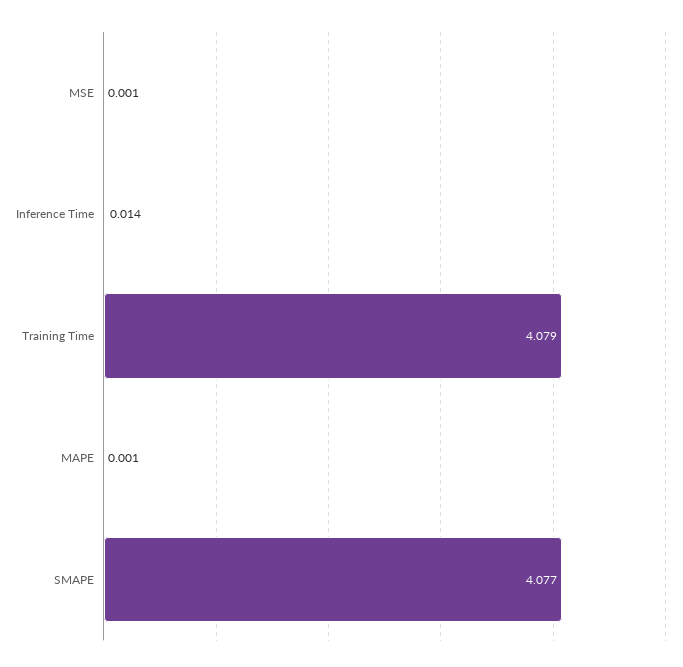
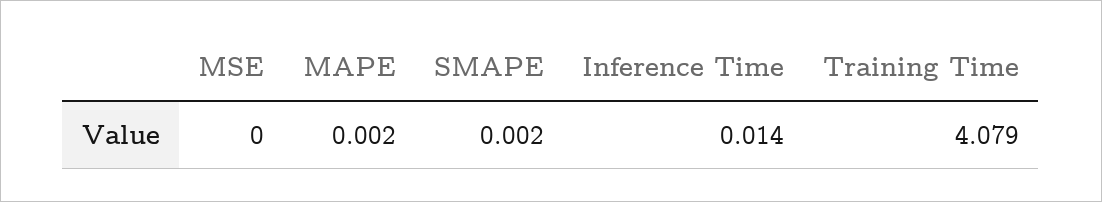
  {
-   "MSE": 0.001,
+   "MSE": 0,
    "Inference Time": 0.014,
    "Training Time": 4.079,
-   "MAPE": 0.001,
+   "MAPE": 0.002,
-   "SMAPE": 4.077
+   "SMAPE": 0.002
  }

